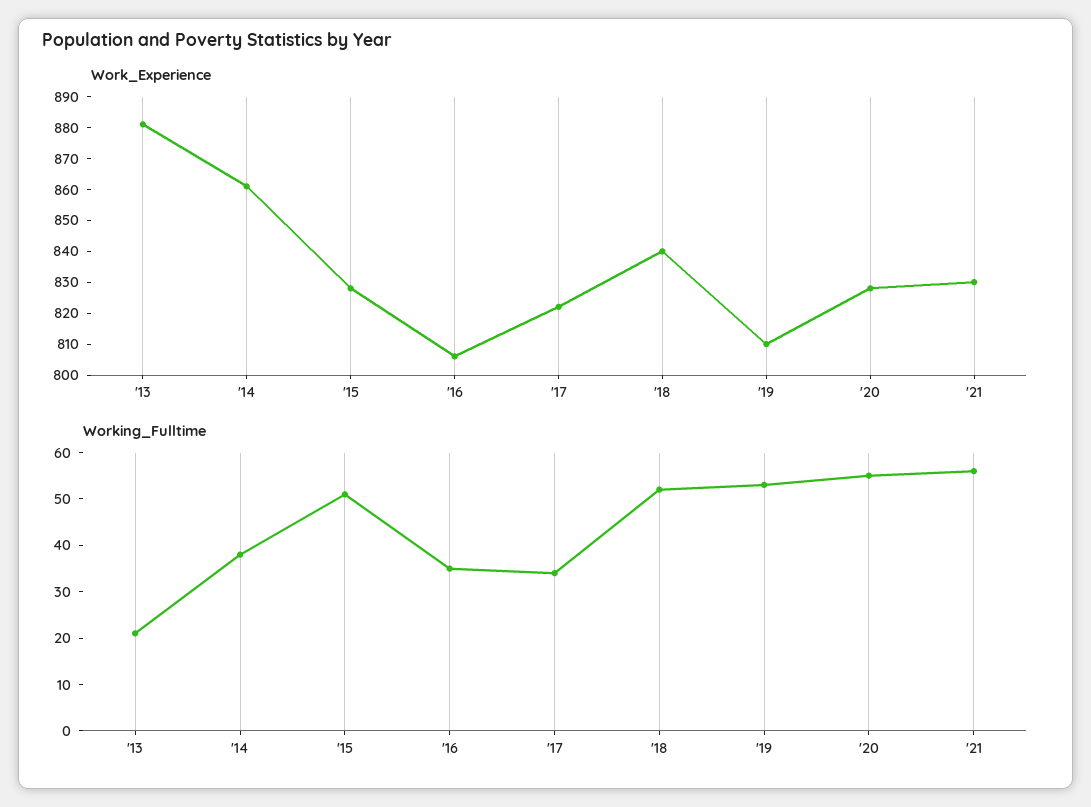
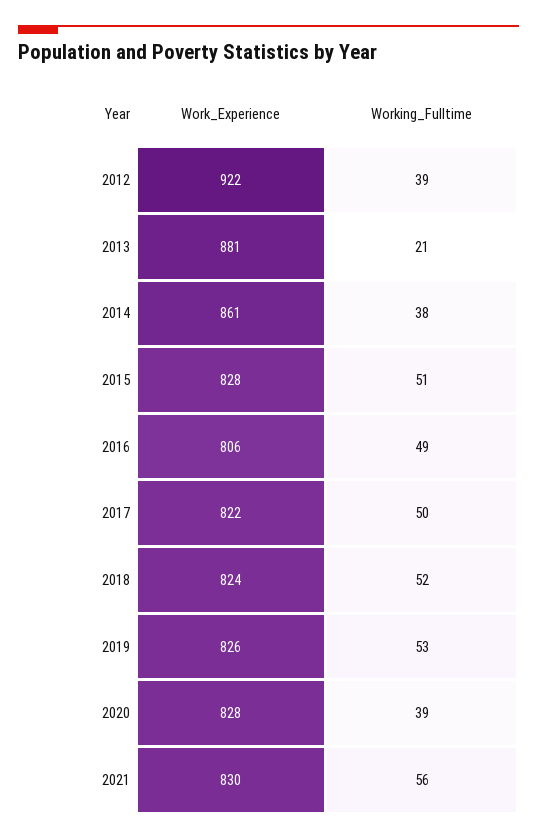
  {
    "Work_Experience": {
      "'13": 881,
      "'14": 861,
      "'15": 828,
      "'16": 806,
      "'17": 822,
-     "'18": 840,
+     "'18": 824,
-     "'19": 810,
+     "'19": 826,
      "'20": 828,
-     "'21": 830
+     "'21": 830,
+     "2012": 922
    },
    "Working_Fulltime": {
      "'13": 21,
      "'14": 38,
      "'15": 51,
-     "'16": 35,
+     "'16": 49,
-     "'17": 35,
+     "'17": 50,
      "'18": 52,
      "'19": 53,
-     "'20": 55,
+     "'20": 39,
-     "'21": 56
+     "'21": 56,
+     "2012": 39
    }
  }

